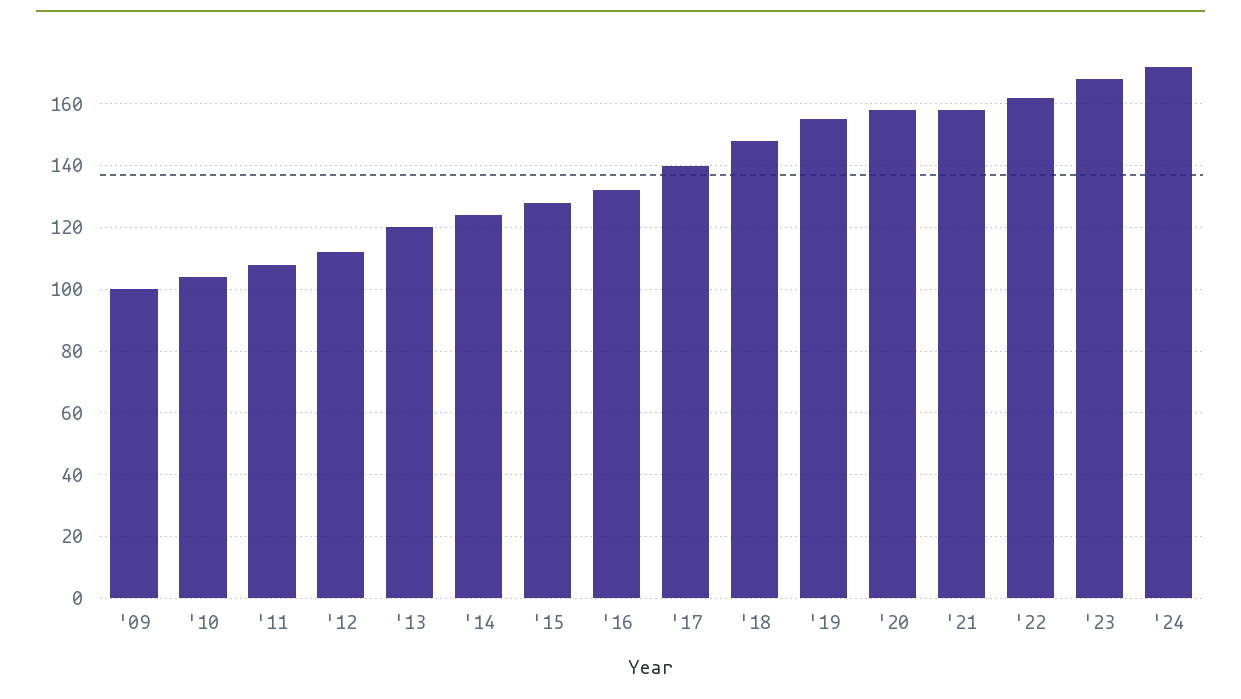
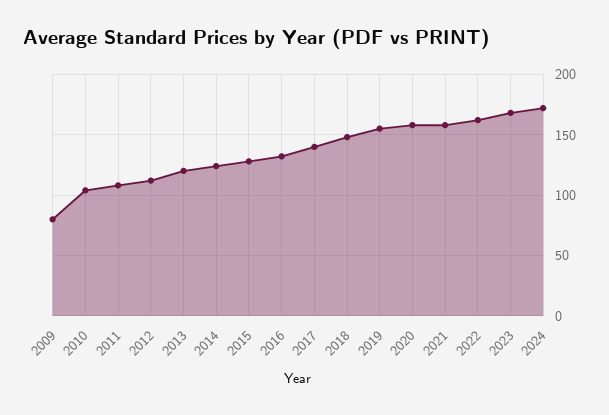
  {
-   "'09": 100,
+   "'09": 80,
    "'10": 105,
    "'11": 110,
    "'12": 110,
    "'13": 120,
    "'14": 125,
    "'15": 130,
    "'16": 130,
    "'17": 140,
    "'18": 150,
    "'19": 155,
    "'20": 160,
    "'21": 160,
    "'22": 160,
    "'23": 170,
    "'24": 170
  }

